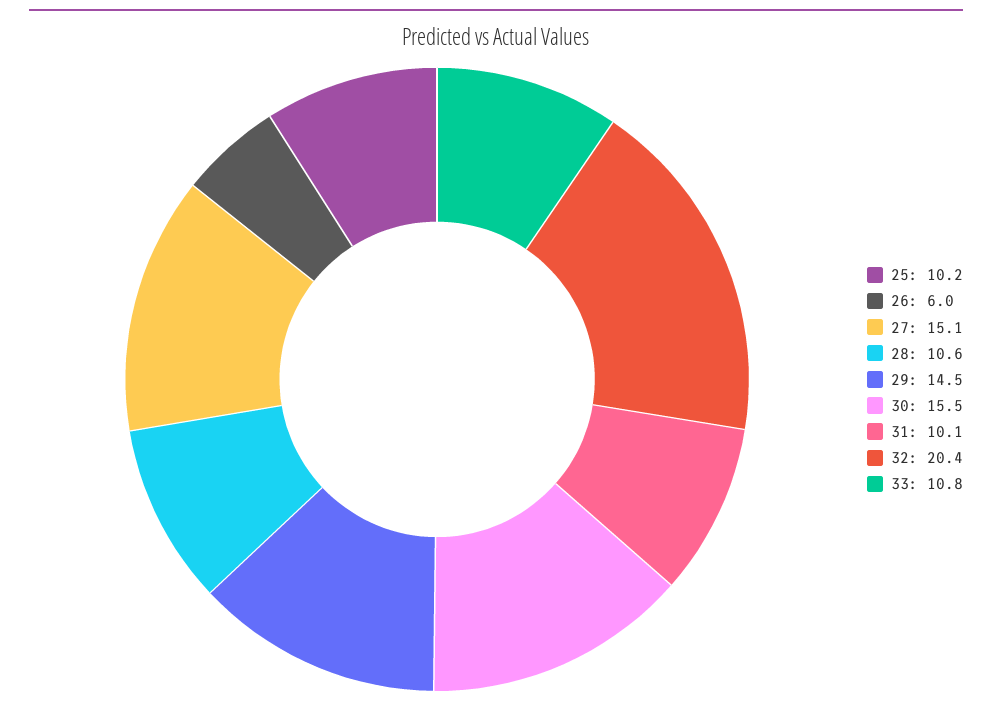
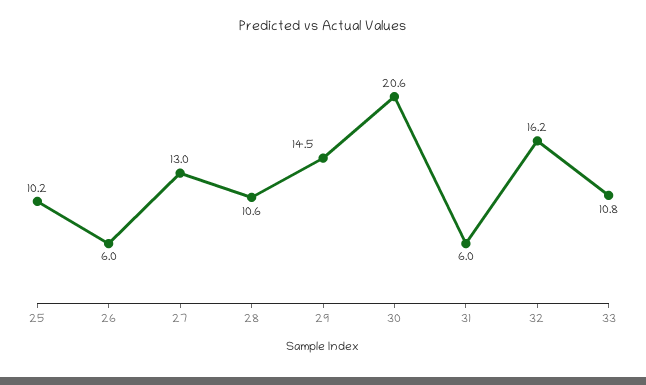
  {
    "25": 10.2,
    "26": 6,
-   "27": 15.1,
+   "27": 13,
    "28": 10.6,
    "29": 14.5,
-   "30": 15.5,
+   "30": 20.6,
-   "31": 10.1,
+   "31": 6,
-   "32": 20.4,
+   "32": 16.2,
    "33": 10.8
  }

